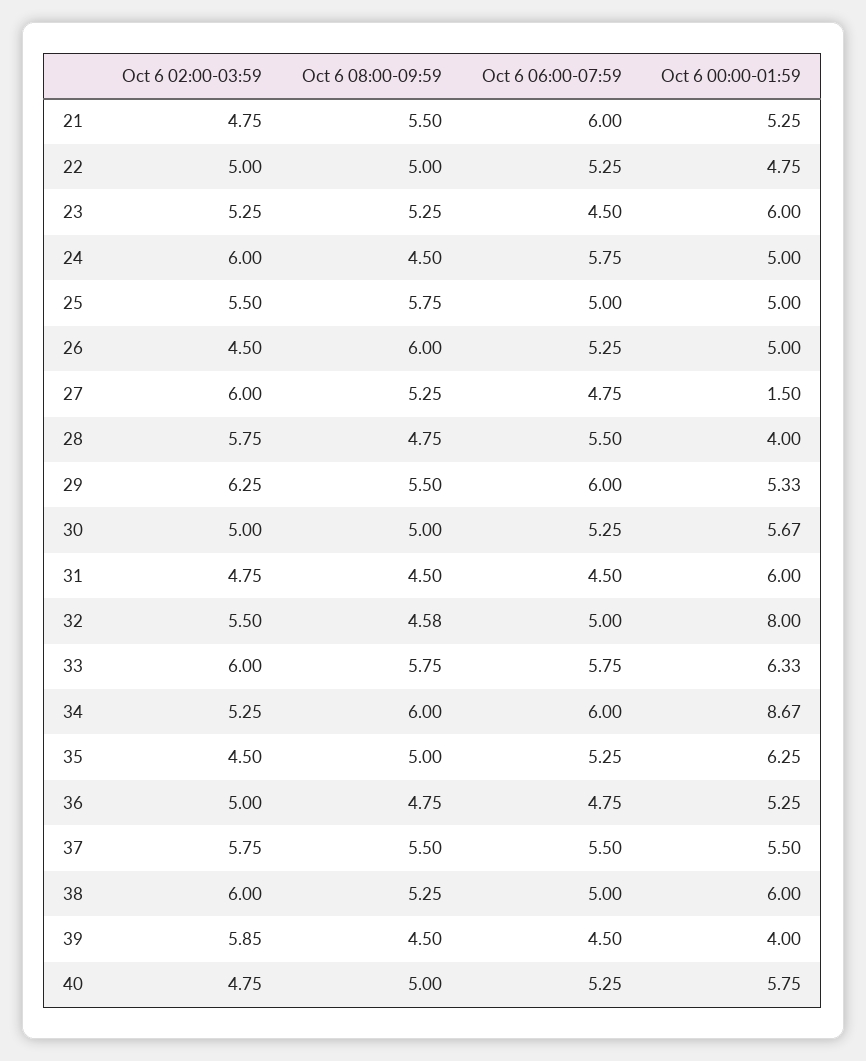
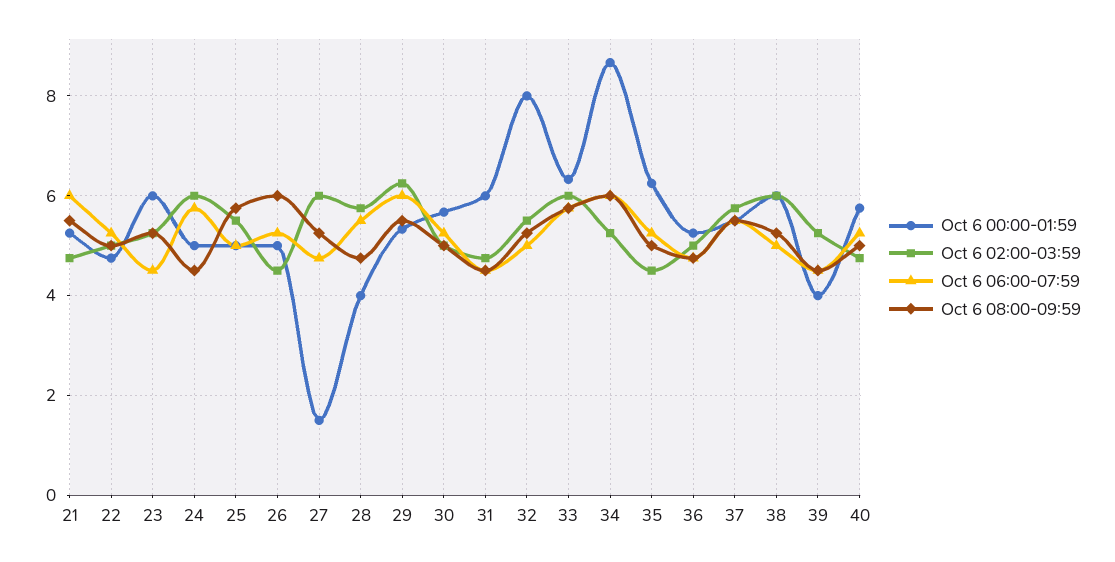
  {
    "Oct 6 02:00-03:59": {
      "21": 4.75,
      "22": 5,
      "23": 5.25,
      "24": 6,
      "25": 5.5,
      "26": 4.5,
      "27": 6,
      "28": 5.75,
      "29": 6.25,
      "30": 5,
      "31": 4.75,
      "32": 5.5,
      "33": 6,
      "34": 5.25,
      "35": 4.5,
      "36": 5,
      "37": 5.75,
      "38": 6,
-     "39": 5.85,
+     "39": 5.2,
      "40": 4.75
    },
    "Oct 6 08:00-09:59": {
      "21": 5.5,
      "22": 5,
      "23": 5.25,
      "24": 4.5,
      "25": 5.75,
      "26": 6,
      "27": 5.25,
      "28": 4.75,
      "29": 5.5,
      "30": 5,
      "31": 4.5,
-     "32": 4.58,
+     "32": 5.2,
      "33": 5.75,
      "34": 6,
      "35": 5,
      "36": 4.75,
      "37": 5.5,
      "38": 5.25,
      "39": 4.5,
      "40": 5
    },
    "Oct 6 06:00-07:59": {
      "21": 6,
      "22": 5.25,
      "23": 4.5,
      "24": 5.75,
      "25": 5,
      "26": 5.25,
      "27": 4.75,
      "28": 5.5,
      "29": 6,
      "30": 5.25,
      "31": 4.5,
      "32": 5,
      "33": 5.75,
      "34": 6,
      "35": 5.25,
      "36": 4.75,
      "37": 5.5,
      "38": 5,
      "39": 4.5,
      "40": 5.25
    },
    "Oct 6 00:00-01:59": {
      "21": 5.25,
      "22": 4.75,
      "23": 6,
      "24": 5,
      "25": 5,
      "26": 5,
      "27": 1.5,
      "28": 4,
      "29": 5.33,
      "30": 5.67,
      "31": 6,
      "32": 8,
      "33": 6.33,
      "34": 8.67,
      "35": 6.25,
      "36": 5.25,
      "37": 5.5,
      "38": 6,
      "39": 4,
      "40": 5.75
    }
  }

